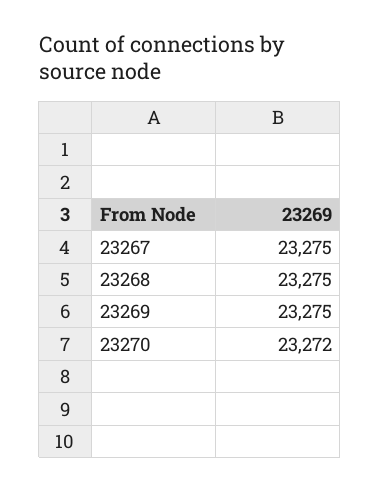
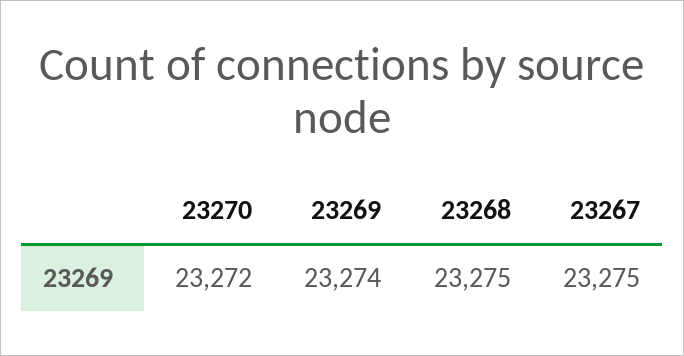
  {
    "23267": 23275,
    "23268": 23275,
-   "23269": 23275,
+   "23269": 23274,
    "23270": 23272
  }

